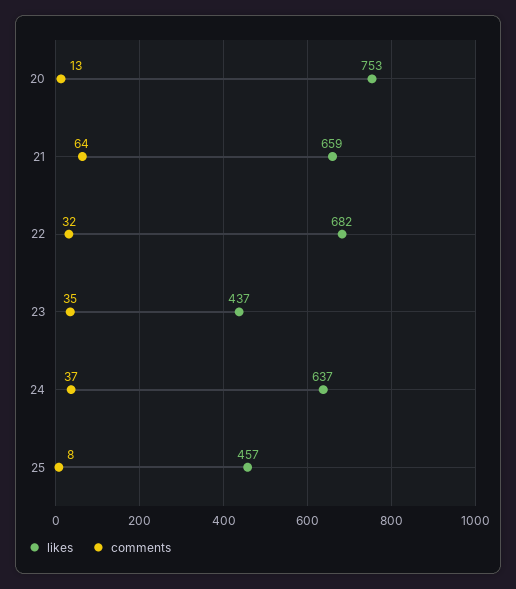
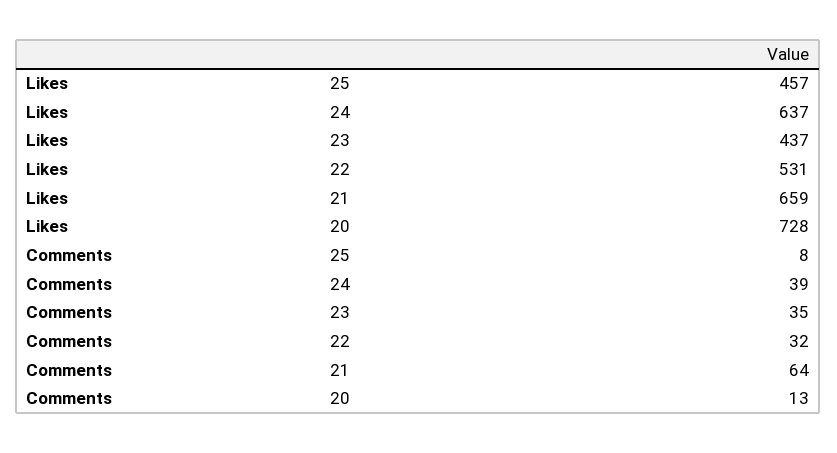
  {
    "likes": {
-     "20": 753,
+     "20": 728,
      "21": 659,
-     "22": 682,
+     "22": 531,
      "23": 437,
      "24": 637,
      "25": 457
    },
    "comments": {
      "20": 13,
      "21": 64,
      "22": 32,
      "23": 35,
-     "24": 37,
+     "24": 39,
      "25": 8
    }
  }

